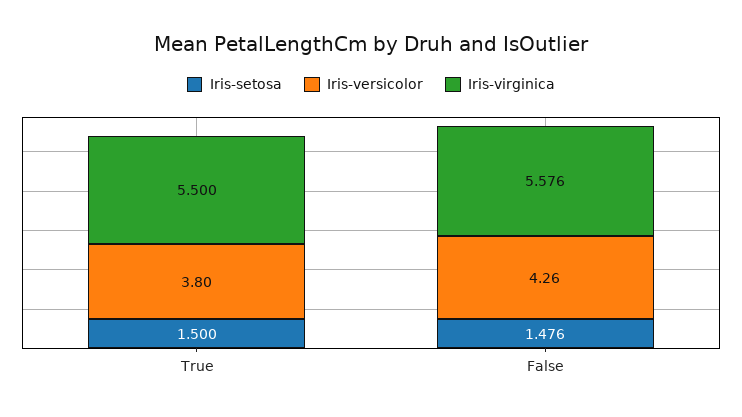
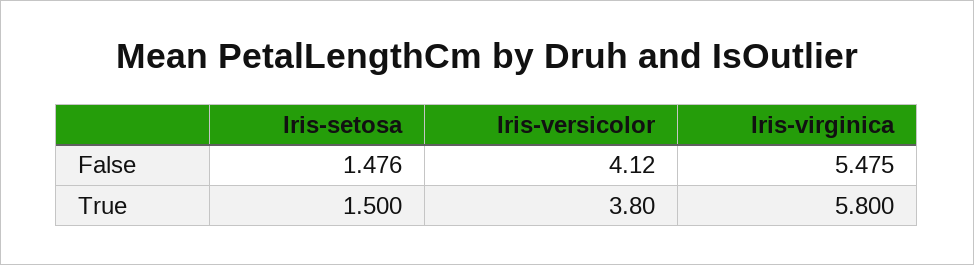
  {
    "Iris-setosa": {
      "True": 1.5,
      "False": 1.476
    },
    "Iris-versicolor": {
      "True": 3.8,
-     "False": 4.26
+     "False": 4.12
    },
    "Iris-virginica": {
-     "True": 5.5,
+     "True": 5.8,
-     "False": 5.576
+     "False": 5.475
    }
  }

